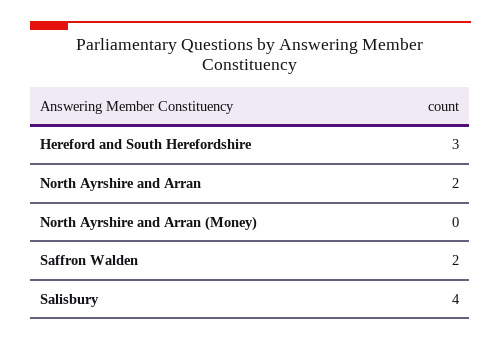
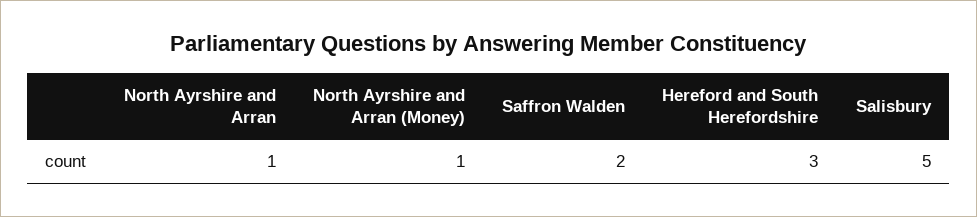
  {
    "Hereford and South Herefordshire": 3,
-   "North Ayrshire and Arran": 2,
+   "North Ayrshire and Arran": 1,
-   "North Ayrshire and Arran (Money)": 0,
+   "North Ayrshire and Arran (Money)": 1,
    "Saffron Walden": 2,
-   "Salisbury": 4
+   "Salisbury": 5
  }

